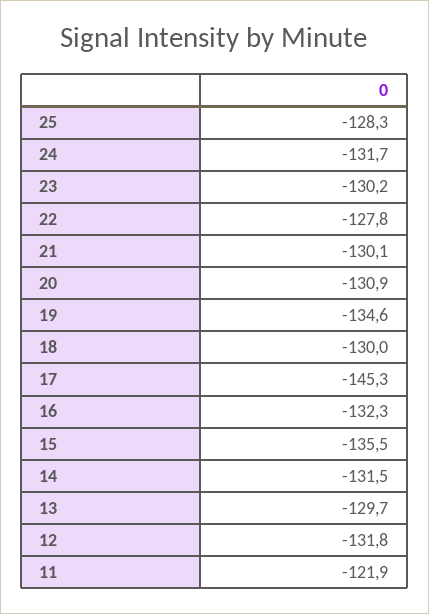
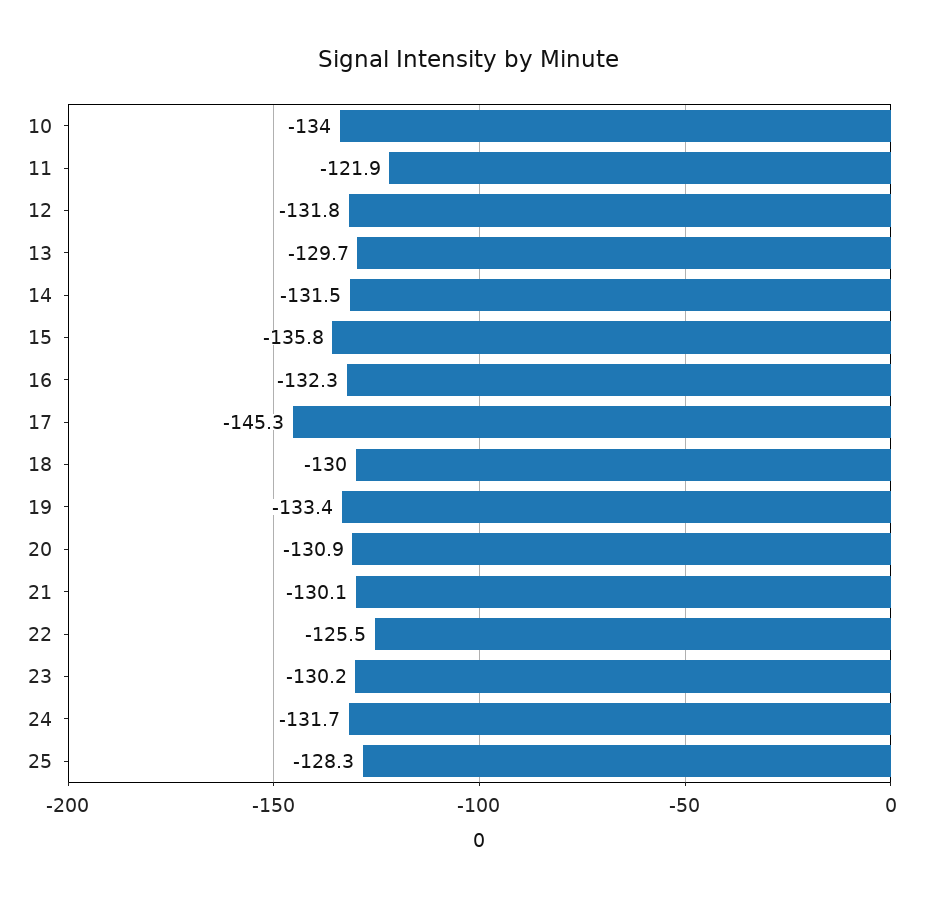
  {
    "25": -128.3,
    "24": -131.7,
    "23": -130.2,
-   "22": -127.8,
+   "22": -125.5,
    "21": -130.1,
    "20": -130.9,
-   "19": -134.6,
+   "19": -133.4,
    "18": -130,
    "17": -145.3,
    "16": -132.3,
-   "15": -135.5,
+   "15": -135.8,
    "14": -131.5,
    "13": -129.7,
    "12": -131.8,
-   "11": -121.9
+   "11": -121.9,
+   "10": -134
  }

